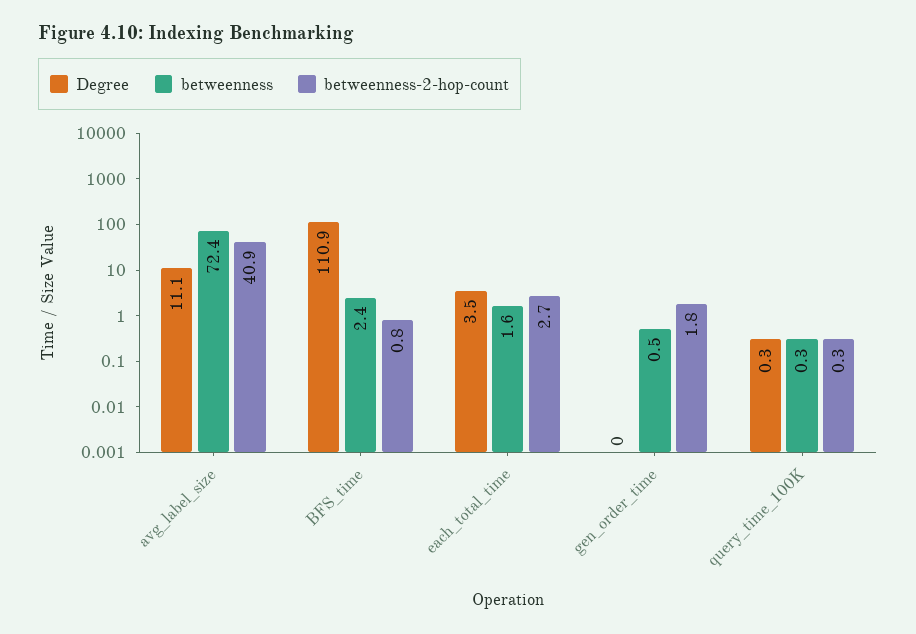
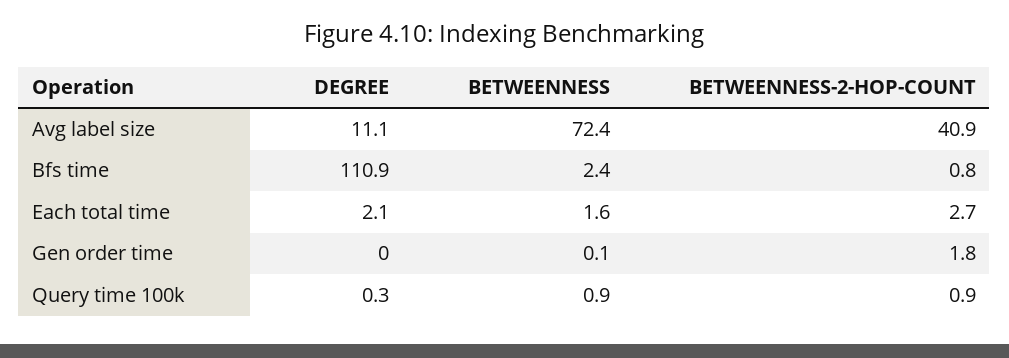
  {
    "Degree": {
      "avg_label_size": 11.1,
      "BFS_time": 110.9,
-     "each_total_time": 3.5,
+     "each_total_time": 2.1,
      "gen_order_time": 0,
      "query_time_100K": 0.3
    },
    "betweenness": {
      "avg_label_size": 72.4,
      "BFS_time": 2.4,
      "each_total_time": 1.6,
-     "gen_order_time": 0.5,
+     "gen_order_time": 0.1,
-     "query_time_100K": 0.3
+     "query_time_100K": 0.9
    },
    "betweenness-2-hop-count": {
      "avg_label_size": 40.9,
      "BFS_time": 0.8,
      "each_total_time": 2.7,
      "gen_order_time": 1.8,
-     "query_time_100K": 0.3
+     "query_time_100K": 0.9
    }
  }

